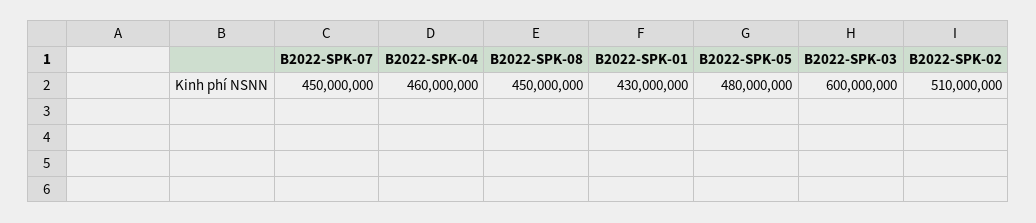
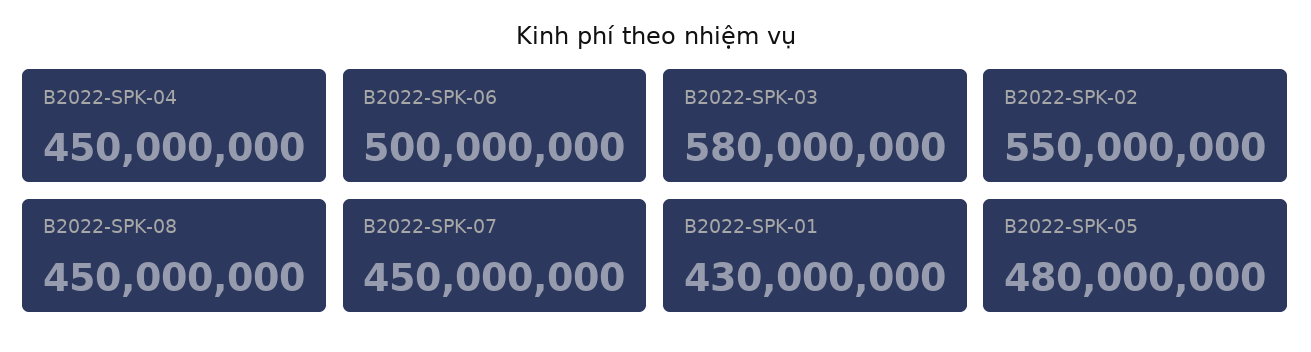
  {
    "B2022-SPK-07": 450000000,
-   "B2022-SPK-04": 460000000,
+   "B2022-SPK-04": 450000000,
    "B2022-SPK-08": 450000000,
    "B2022-SPK-01": 430000000,
    "B2022-SPK-05": 480000000,
-   "B2022-SPK-03": 600000000,
+   "B2022-SPK-03": 580000000,
-   "B2022-SPK-02": 510000000
+   "B2022-SPK-02": 550000000,
+   "B2022-SPK-06": 500000000
  }

